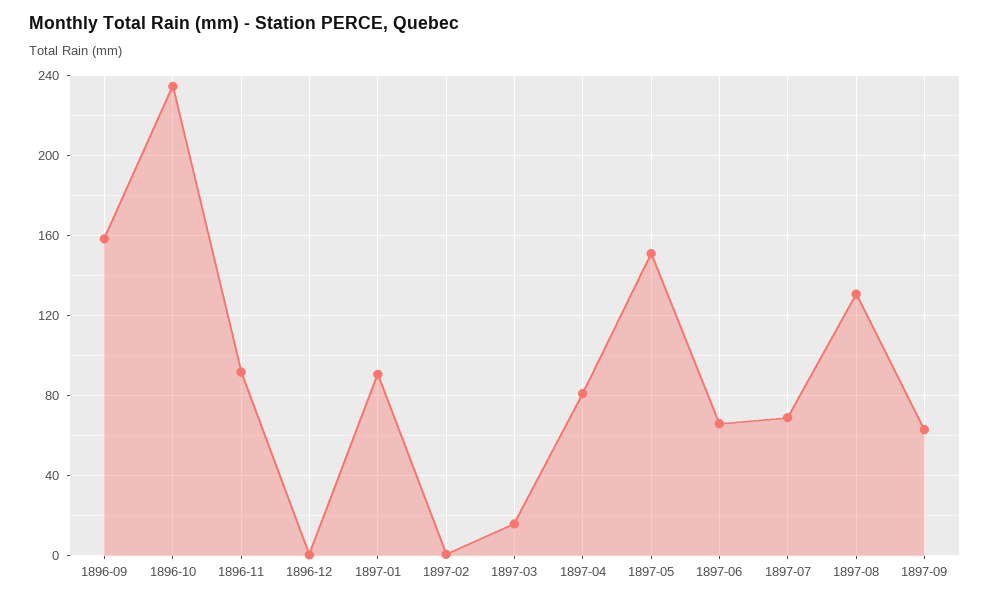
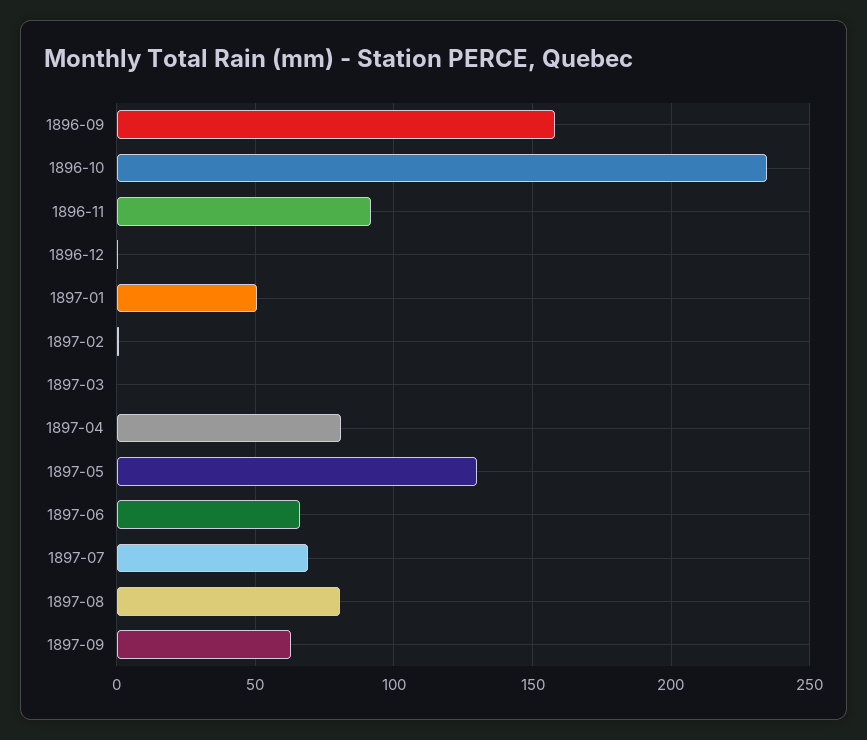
  {
    "1896-09": 160,
    "1896-10": 235,
    "1896-11": 90,
    "1896-12": 0,
-   "1897-01": 90,
+   "1897-01": 50,
    "1897-02": 0,
-   "1897-03": 15,
+   "1897-03": 0,
    "1897-04": 80,
-   "1897-05": 150,
+   "1897-05": 130,
    "1897-06": 65,
    "1897-07": 70,
-   "1897-08": 130,
+   "1897-08": 80,
    "1897-09": 65
  }

